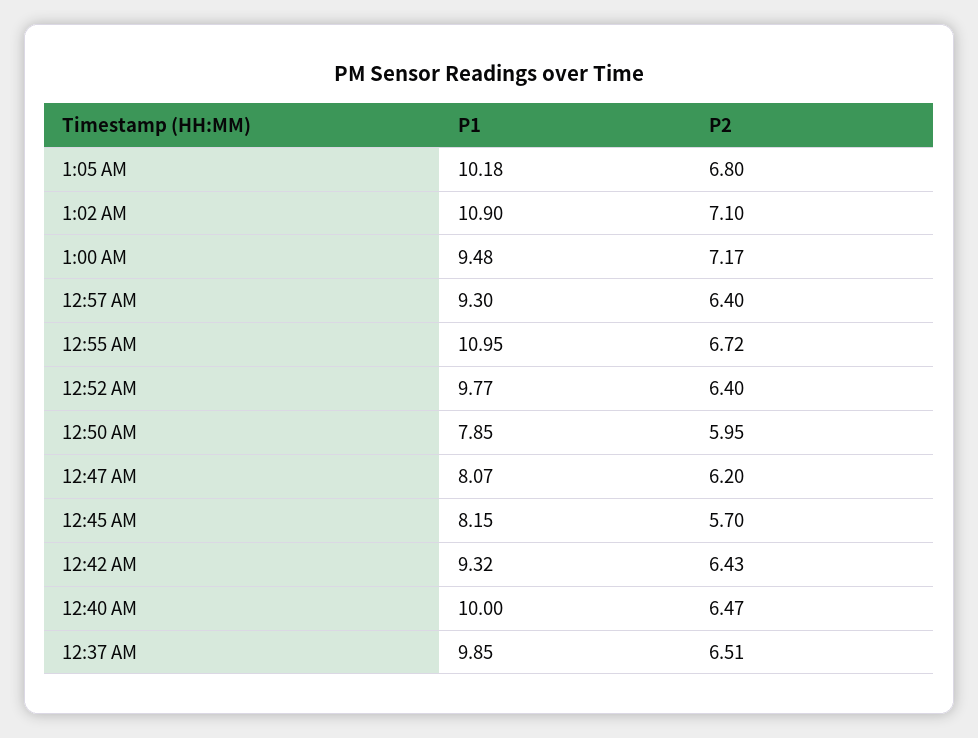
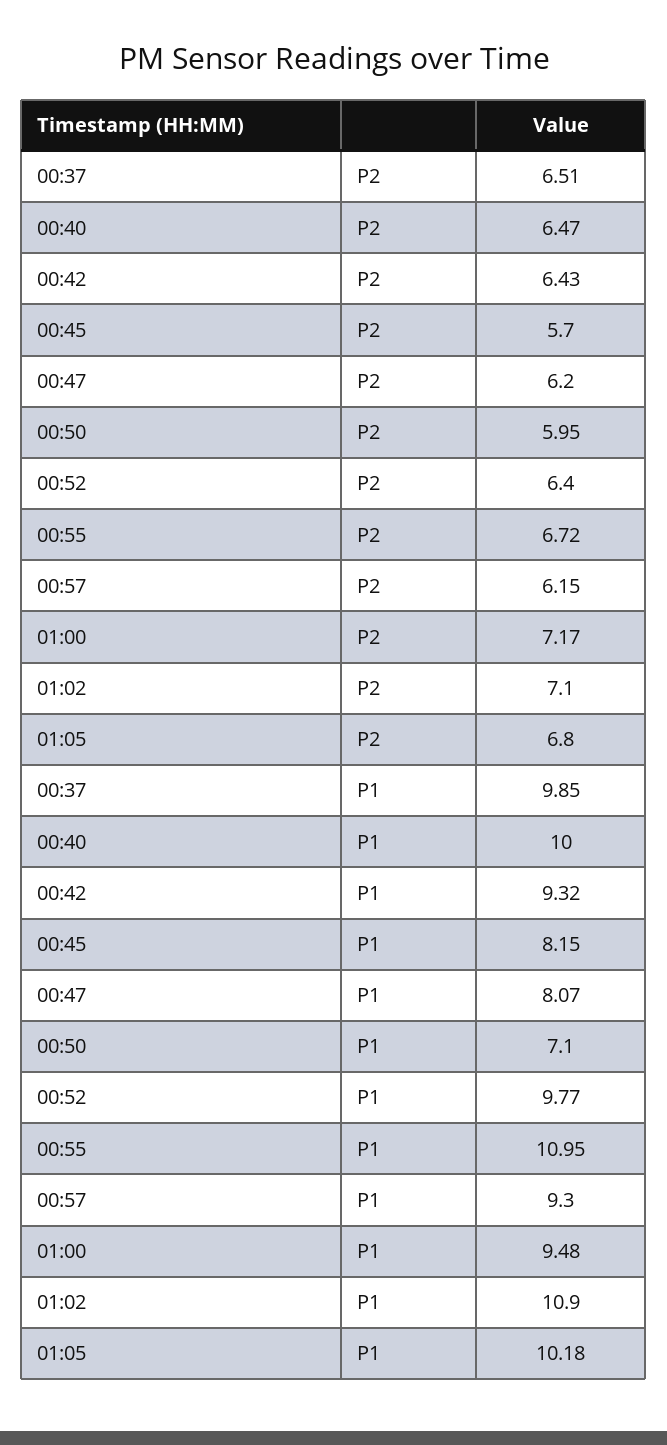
  {
    "P1": {
      "1:05 AM": 10.18,
      "1:02 AM": 10.9,
      "1:00 AM": 9.48,
      "12:57 AM": 9.3,
      "12:55 AM": 10.95,
      "12:52 AM": 9.77,
-     "12:50 AM": 7.85,
+     "12:50 AM": 7.1,
      "12:47 AM": 8.07,
      "12:45 AM": 8.15,
      "12:42 AM": 9.32,
      "12:40 AM": 10,
      "12:37 AM": 9.85
    },
    "P2": {
      "1:05 AM": 6.8,
      "1:02 AM": 7.1,
      "1:00 AM": 7.17,
-     "12:57 AM": 6.4,
+     "12:57 AM": 6.15,
      "12:55 AM": 6.72,
      "12:52 AM": 6.4,
      "12:50 AM": 5.95,
      "12:47 AM": 6.2,
      "12:45 AM": 5.7,
      "12:42 AM": 6.43,
      "12:40 AM": 6.47,
      "12:37 AM": 6.51
    }
  }

